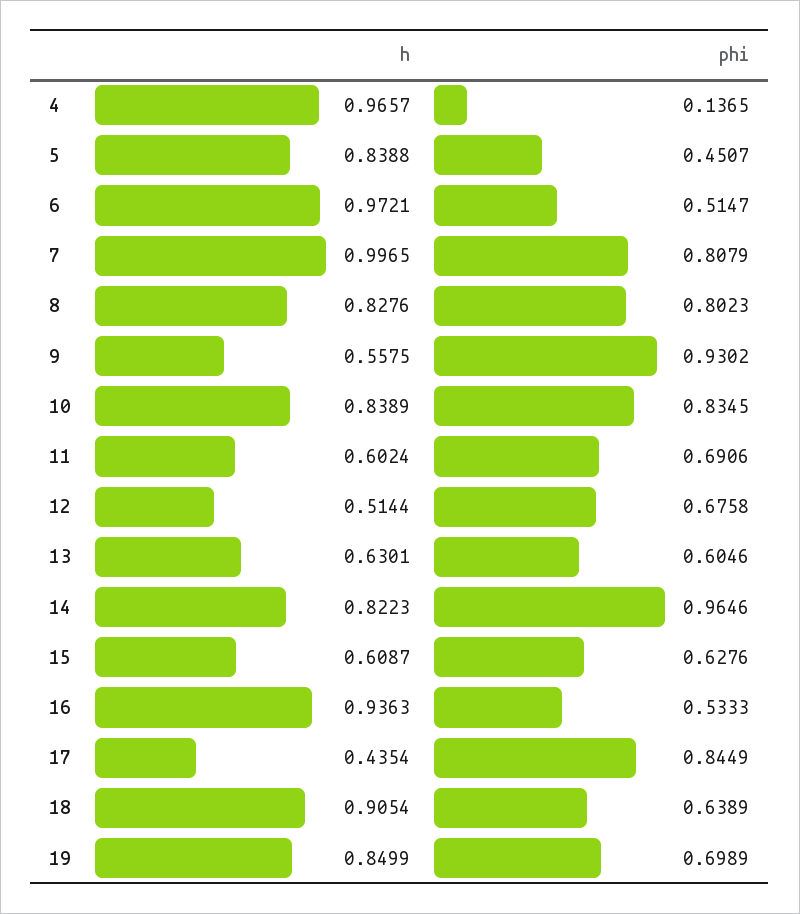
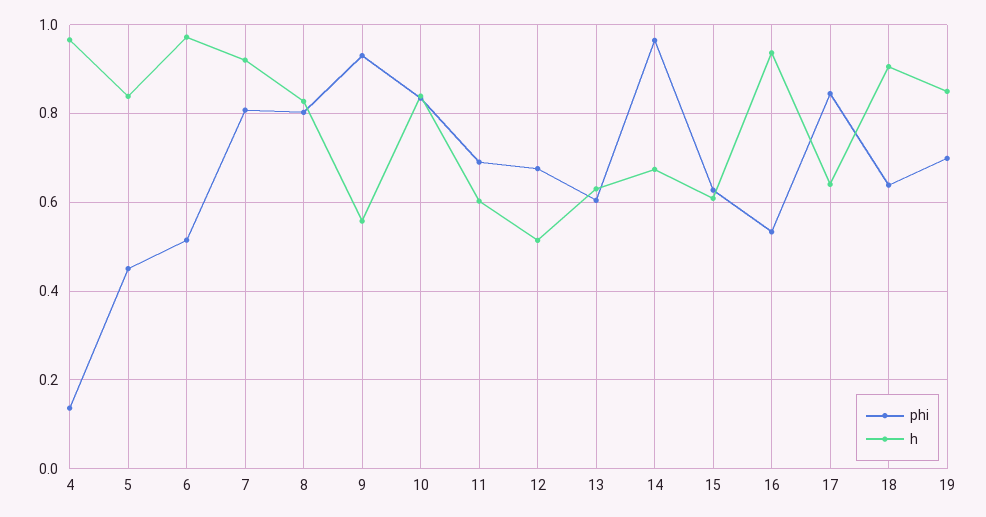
  {
    "h": {
      "4": 0.9657,
      "5": 0.8388,
      "6": 0.9721,
-     "7": 0.9965,
+     "7": 0.92,
      "8": 0.8276,
      "9": 0.5575,
      "10": 0.8389,
      "11": 0.6024,
      "12": 0.5144,
      "13": 0.6301,
-     "14": 0.8223,
+     "14": 0.68,
      "15": 0.6087,
      "16": 0.9363,
-     "17": 0.4354,
+     "17": 0.64,
      "18": 0.9054,
      "19": 0.8499
    },
    "phi": {
      "4": 0.1365,
      "5": 0.4507,
      "6": 0.5147,
      "7": 0.8079,
      "8": 0.8023,
      "9": 0.9302,
      "10": 0.8345,
      "11": 0.6906,
      "12": 0.6758,
      "13": 0.6046,
      "14": 0.9646,
      "15": 0.6276,
      "16": 0.5333,
      "17": 0.8449,
      "18": 0.6389,
      "19": 0.6989
    }
  }

